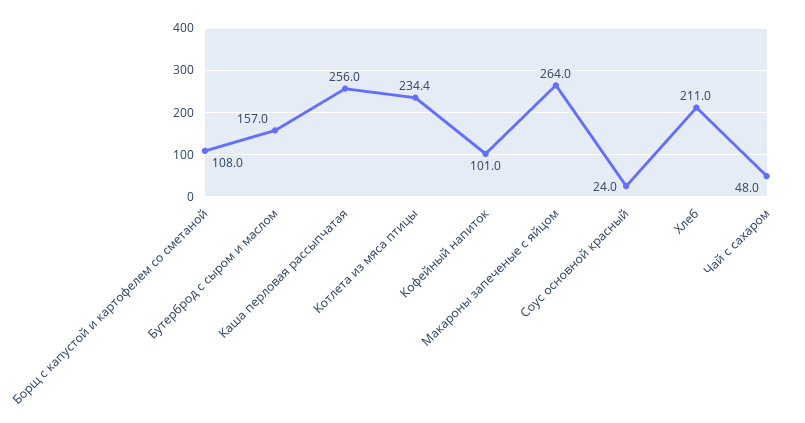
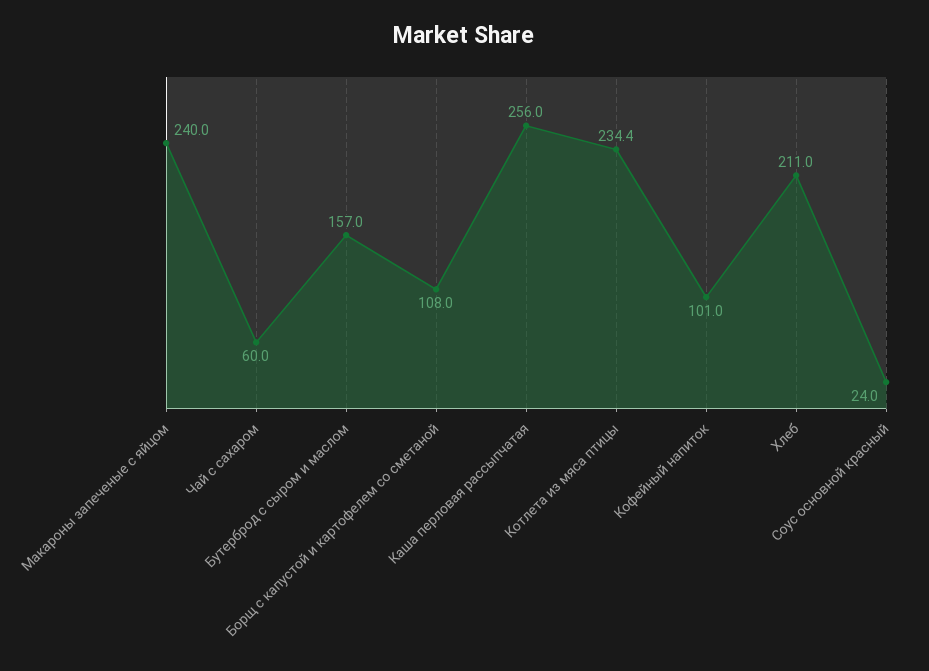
  {
    "Борщ с капустой и картофелем со сметаной": 108,
    "Бутерброд с сыром и маслом": 157,
    "Каша перловая рассыпчатая": 256,
    "Котлета из мяса птицы": 234.4,
    "Кофейный напиток": 101,
-   "Макароны запеченые с яйцом": 264,
+   "Макароны запеченые с яйцом": 240,
    "Соус основной красный": 24,
    "Хлеб": 211,
-   "Чай с сахаром": 48
+   "Чай с сахаром": 60
  }

